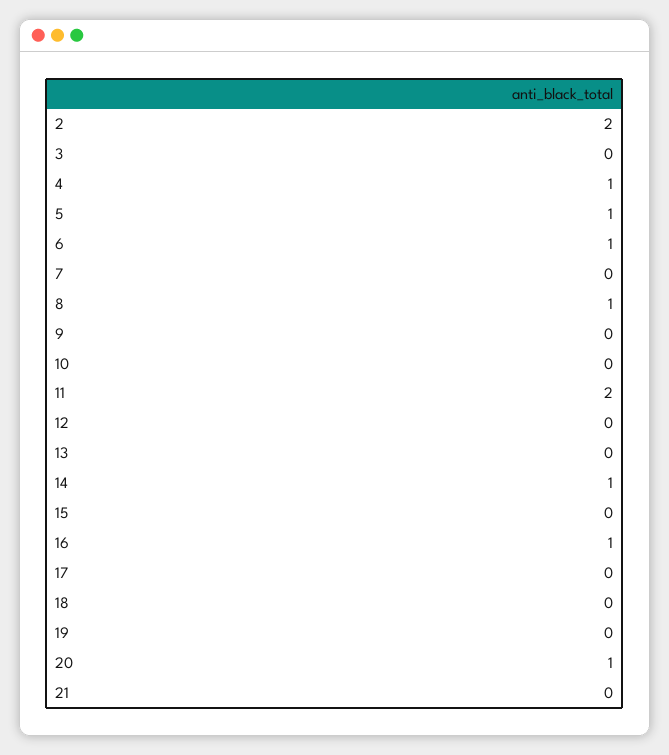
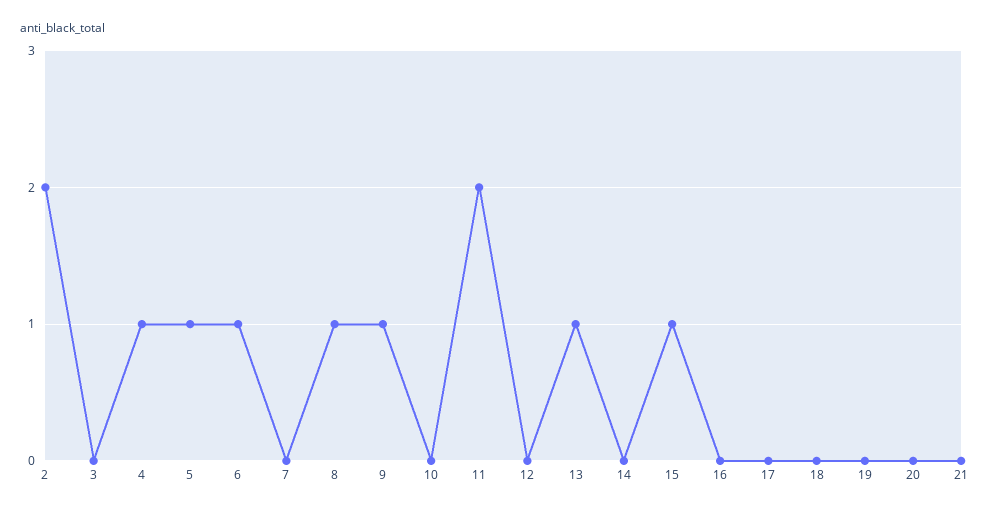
  {
    "2": 2,
    "3": 0,
    "4": 1,
    "5": 1,
    "6": 1,
    "7": 0,
    "8": 1,
-   "9": 0,
+   "9": 1,
    "10": 0,
    "11": 2,
    "12": 0,
-   "13": 0,
+   "13": 1,
-   "14": 1,
+   "14": 0,
-   "15": 0,
+   "15": 1,
-   "16": 1,
+   "16": 0,
    "17": 0,
    "18": 0,
    "19": 0,
-   "20": 1,
+   "20": 0,
    "21": 0
  }

